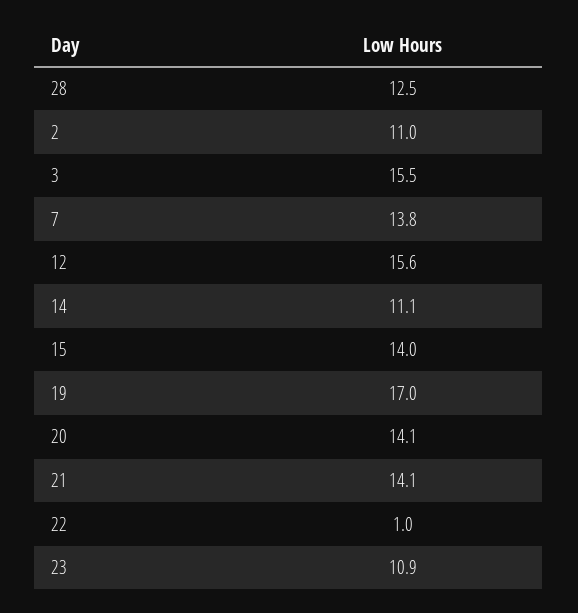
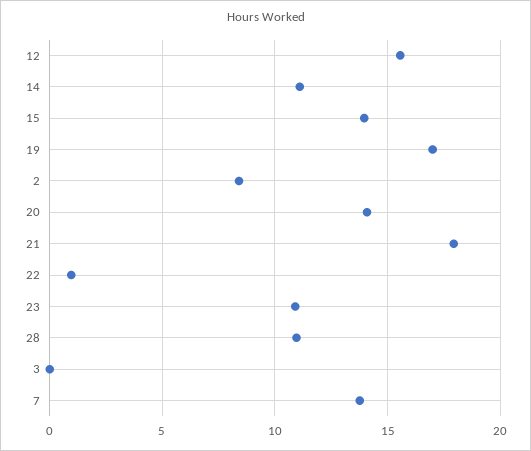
  {
-   "28": 12.5,
+   "28": 11,
-   "2": 11,
+   "2": 8.5,
-   "3": 15.5,
+   "3": 0,
    "7": 13.8,
    "12": 15.6,
    "14": 11.1,
    "15": 14,
    "19": 17,
    "20": 14.1,
-   "21": 14.1,
+   "21": 18,
    "22": 1,
    "23": 10.9
  }

